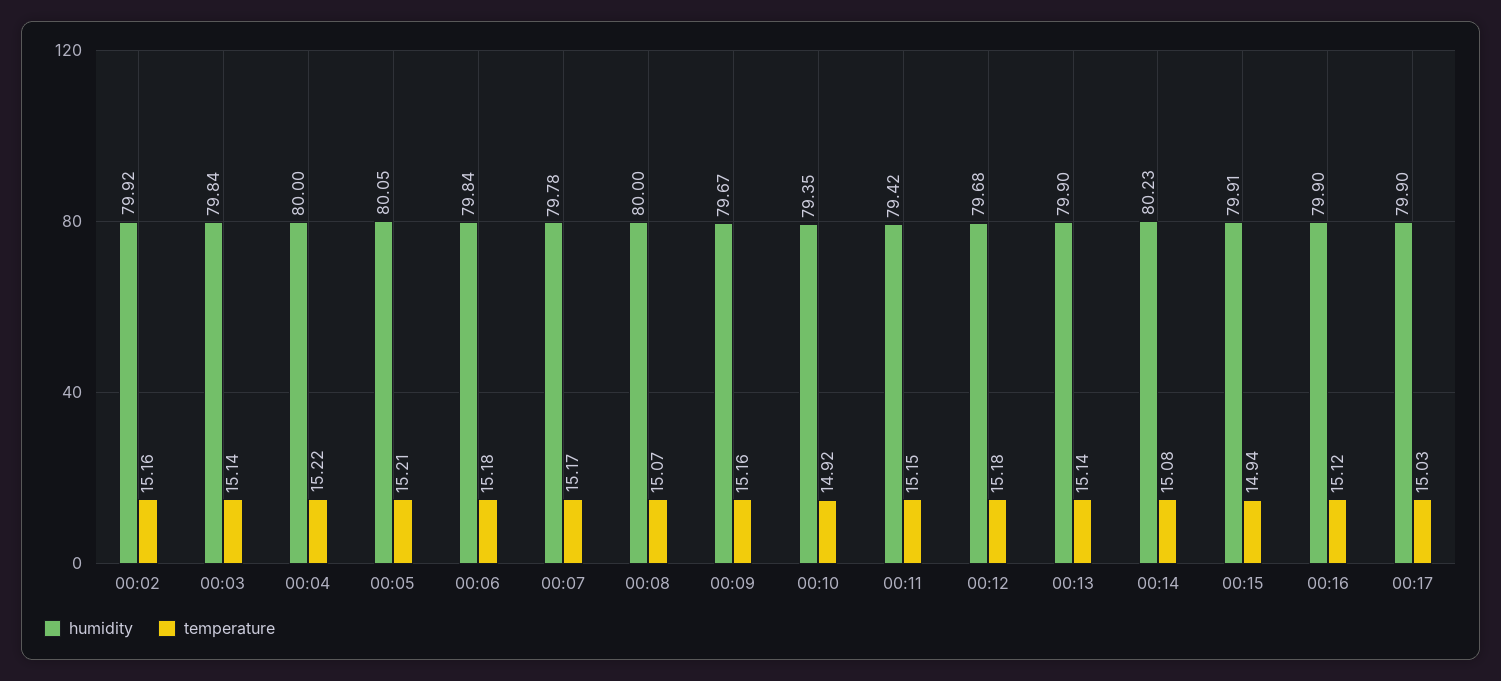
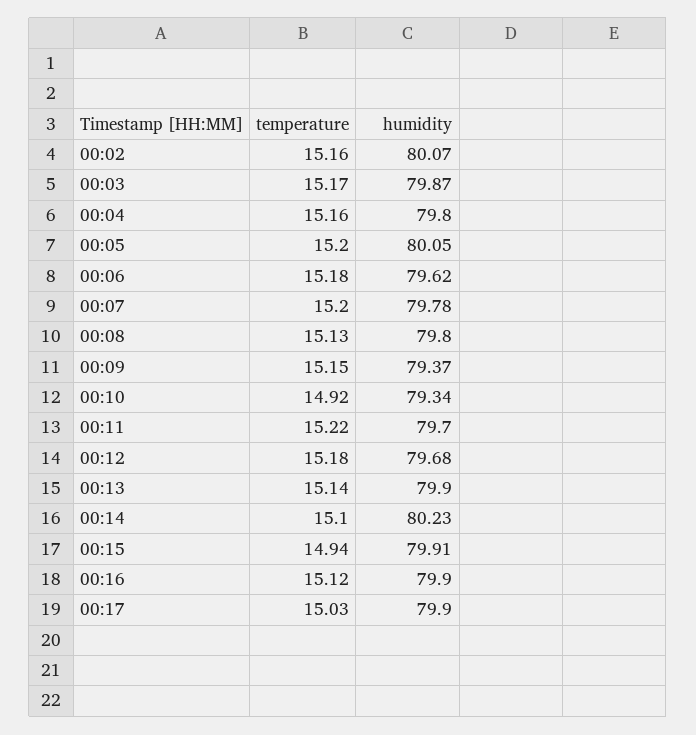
  {
    "humidity": {
-     "00:02": 79.92,
+     "00:02": 80.07,
-     "00:03": 79.84,
+     "00:03": 79.87,
-     "00:04": 80,
+     "00:04": 79.8,
      "00:05": 80.05,
-     "00:06": 79.84,
+     "00:06": 79.62,
      "00:07": 79.78,
-     "00:08": 80,
+     "00:08": 79.8,
-     "00:09": 79.67,
+     "00:09": 79.37,
-     "00:10": 79.35,
+     "00:10": 79.34,
-     "00:11": 79.42,
+     "00:11": 79.7,
      "00:12": 79.68,
      "00:13": 79.9,
      "00:14": 80.23,
      "00:15": 79.91,
      "00:16": 79.9,
      "00:17": 79.9
    },
    "temperature": {
      "00:02": 15.16,
-     "00:03": 15.14,
+     "00:03": 15.17,
-     "00:04": 15.22,
+     "00:04": 15.16,
-     "00:05": 15.21,
+     "00:05": 15.2,
      "00:06": 15.18,
-     "00:07": 15.17,
+     "00:07": 15.2,
-     "00:08": 15.07,
+     "00:08": 15.13,
-     "00:09": 15.16,
+     "00:09": 15.15,
      "00:10": 14.92,
-     "00:11": 15.15,
+     "00:11": 15.22,
      "00:12": 15.18,
      "00:13": 15.14,
-     "00:14": 15.08,
+     "00:14": 15.1,
      "00:15": 14.94,
      "00:16": 15.12,
      "00:17": 15.03
    }
  }

